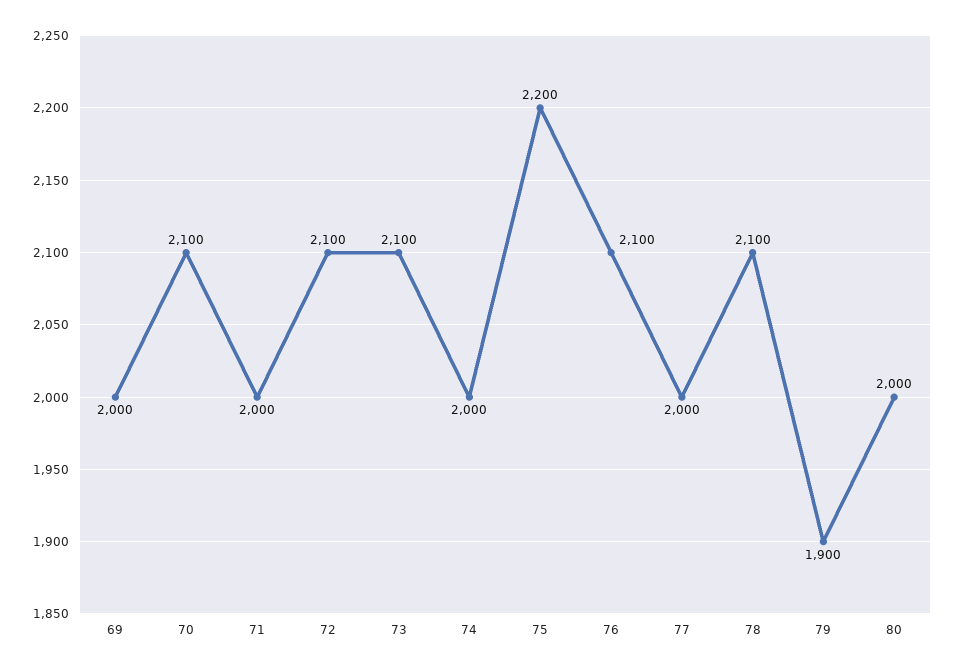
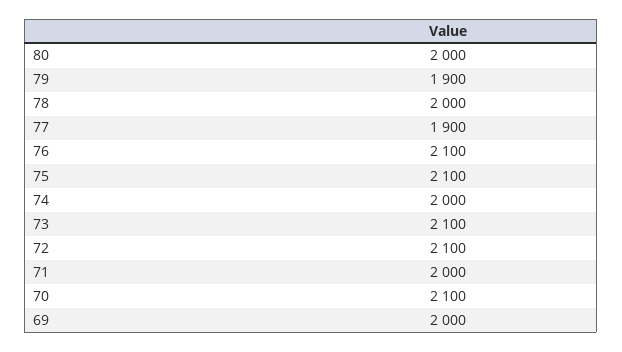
  {
    "69": 2000,
    "70": 2100,
    "71": 2000,
    "72": 2100,
    "73": 2100,
    "74": 2000,
-   "75": 2200,
+   "75": 2100,
    "76": 2100,
-   "77": 2000,
+   "77": 1900,
-   "78": 2100,
+   "78": 2000,
    "79": 1900,
    "80": 2000
  }

